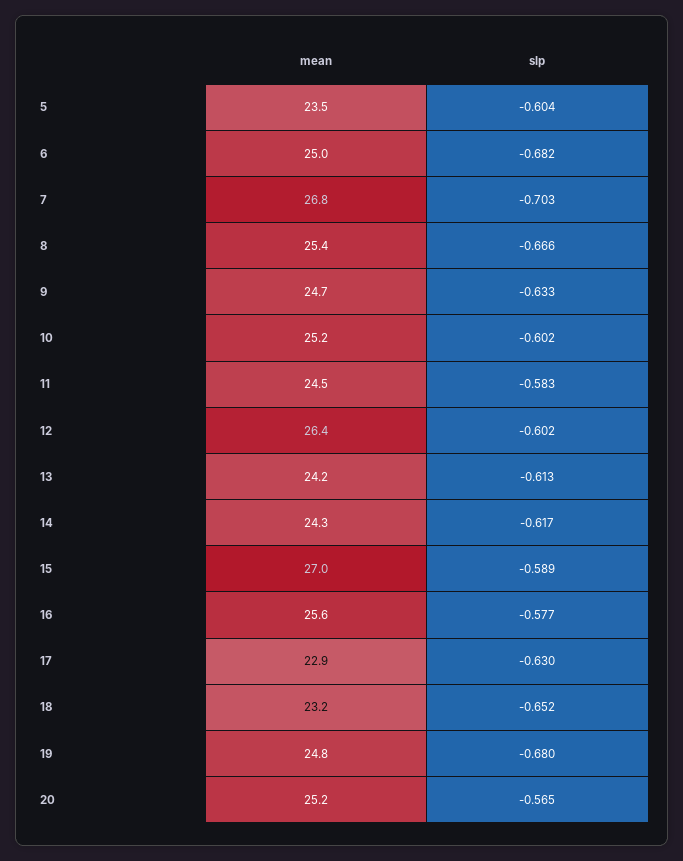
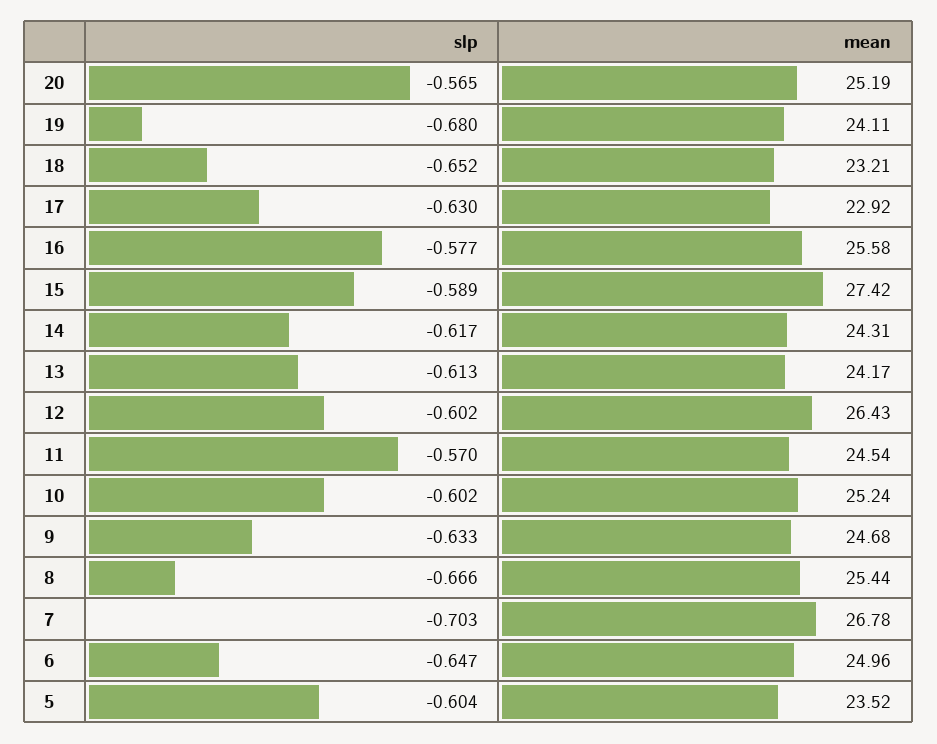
  {
    "mean": {
      "5": 23.52,
      "6": 24.96,
      "7": 26.78,
      "8": 25.44,
      "9": 24.68,
      "10": 25.24,
      "11": 24.54,
      "12": 26.43,
      "13": 24.17,
      "14": 24.31,
-     "15": 27,
+     "15": 27.42,
      "16": 25.58,
      "17": 22.92,
      "18": 23.21,
-     "19": 24.8,
+     "19": 24.11,
      "20": 25.19
    },
    "slp": {
      "5": -0.604,
-     "6": -0.682,
+     "6": -0.647,
      "7": -0.703,
      "8": -0.666,
      "9": -0.633,
      "10": -0.602,
-     "11": -0.583,
+     "11": -0.57,
      "12": -0.602,
      "13": -0.613,
      "14": -0.617,
      "15": -0.589,
      "16": -0.577,
      "17": -0.63,
      "18": -0.652,
      "19": -0.68,
      "20": -0.565
    }
  }

